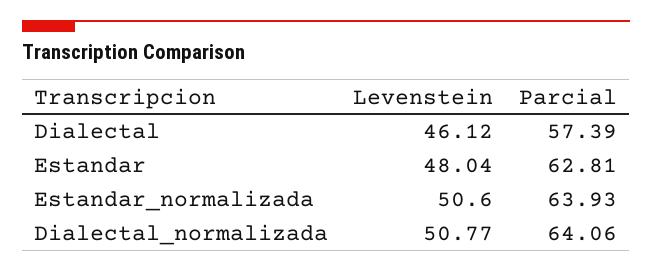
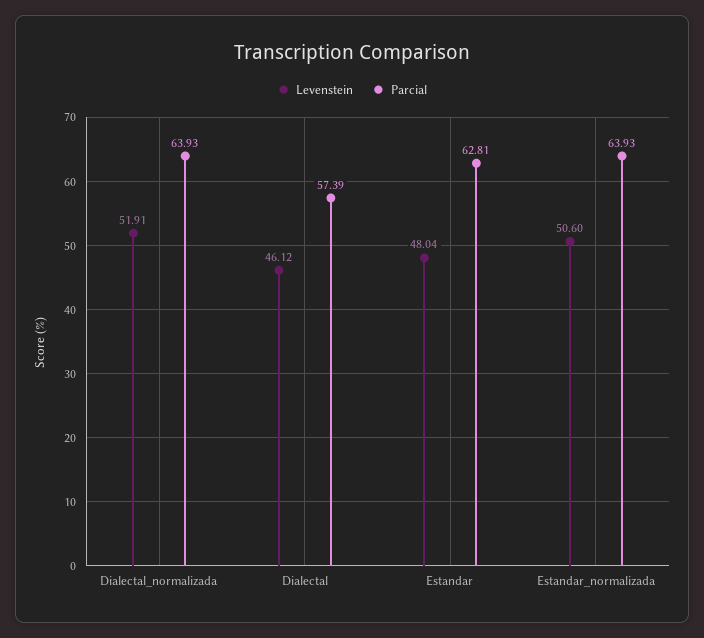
  {
    "Levenstein": {
      "Dialectal": 46.12,
      "Estandar": 48.04,
      "Estandar_normalizada": 50.6,
-     "Dialectal_normalizada": 50.77
+     "Dialectal_normalizada": 51.91
    },
    "Parcial": {
      "Dialectal": 57.39,
      "Estandar": 62.81,
      "Estandar_normalizada": 63.93,
-     "Dialectal_normalizada": 64.06
+     "Dialectal_normalizada": 63.93
    }
  }

